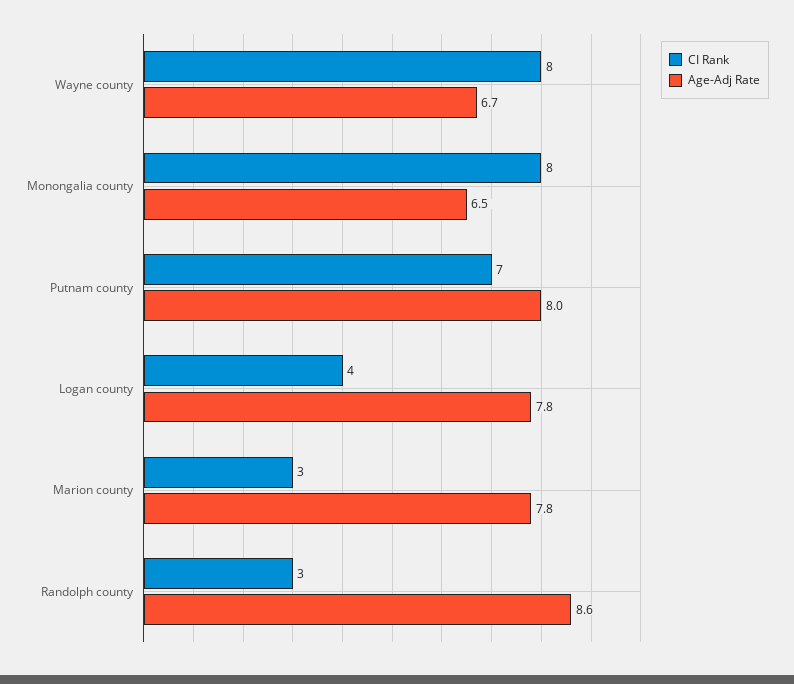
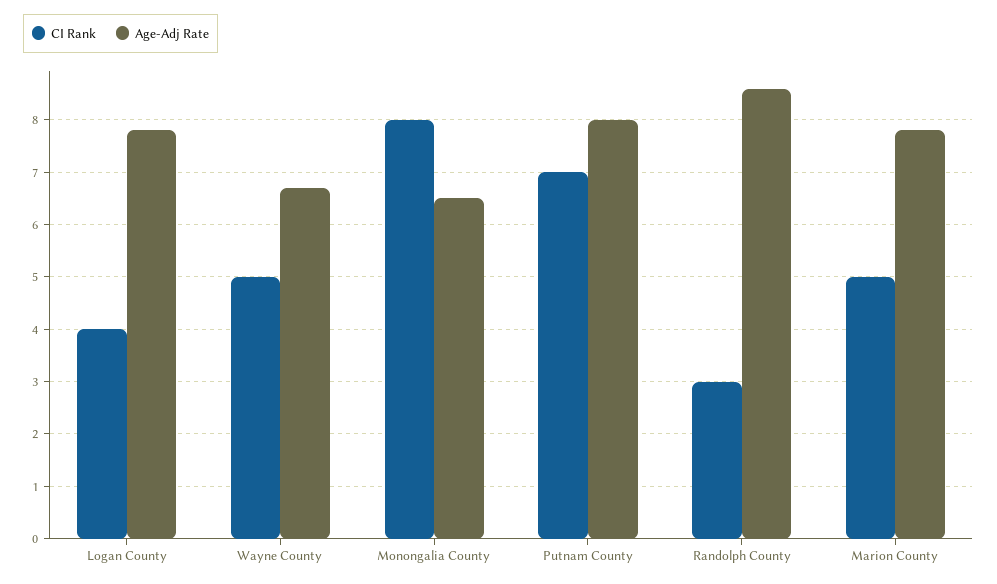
  {
    "CI Rank": {
-     "Wayne county": 8,
+     "Wayne county": 5,
      "Monongalia county": 8,
      "Putnam county": 7,
      "Logan county": 4,
-     "Marion county": 3,
+     "Marion county": 5,
      "Randolph county": 3
    },
    "Age-Adj Rate": {
      "Wayne county": 6.7,
      "Monongalia county": 6.5,
      "Putnam county": 8,
      "Logan county": 7.8,
      "Marion county": 7.8,
      "Randolph county": 8.6
    }
  }

